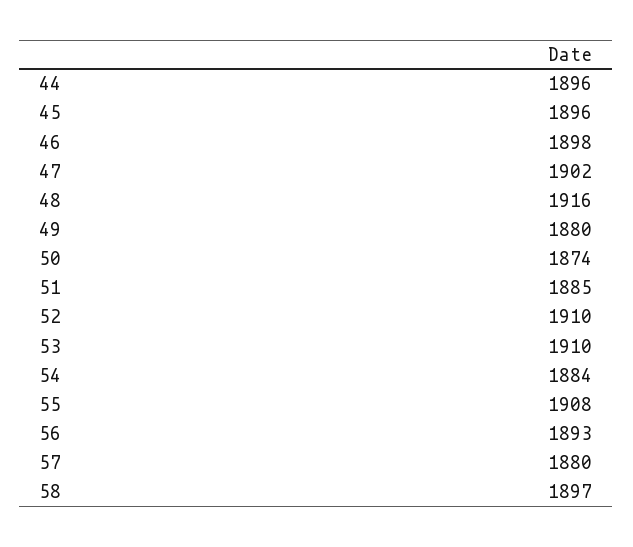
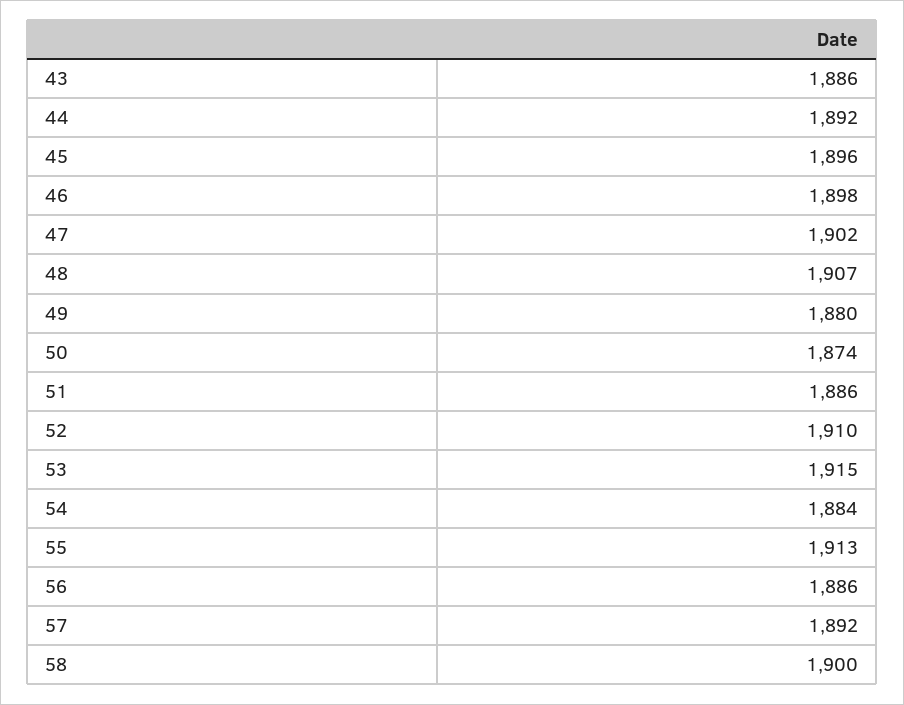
  {
-   "44": 1896,
+   "44": 1892,
    "45": 1896,
    "46": 1898,
    "47": 1902,
-   "48": 1916,
+   "48": 1907,
    "49": 1880,
    "50": 1874,
-   "51": 1885,
+   "51": 1886,
    "52": 1910,
-   "53": 1910,
+   "53": 1915,
    "54": 1884,
-   "55": 1908,
+   "55": 1913,
-   "56": 1893,
+   "56": 1886,
-   "57": 1880,
+   "57": 1892,
-   "58": 1897
+   "58": 1900,
+   "43": 1886
  }

